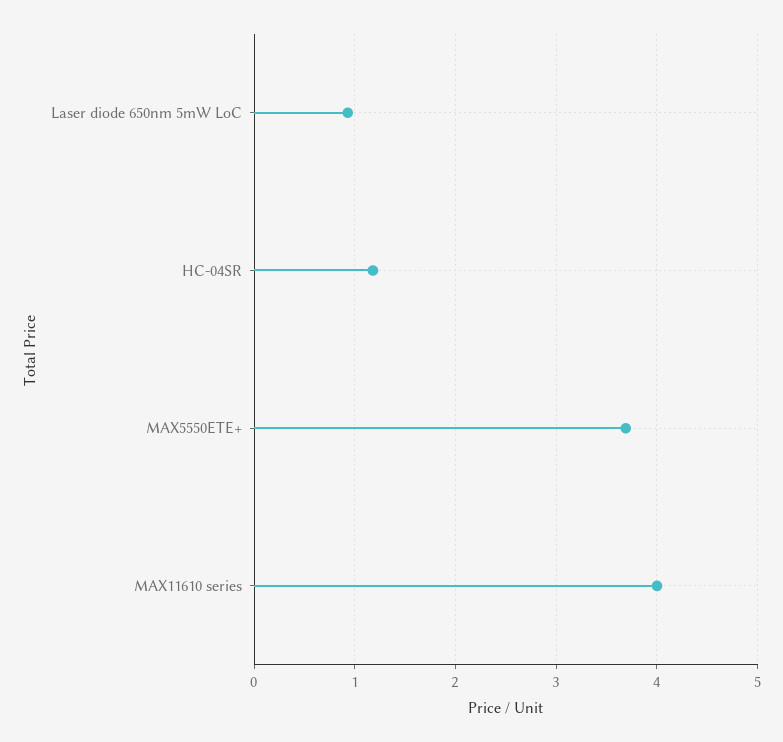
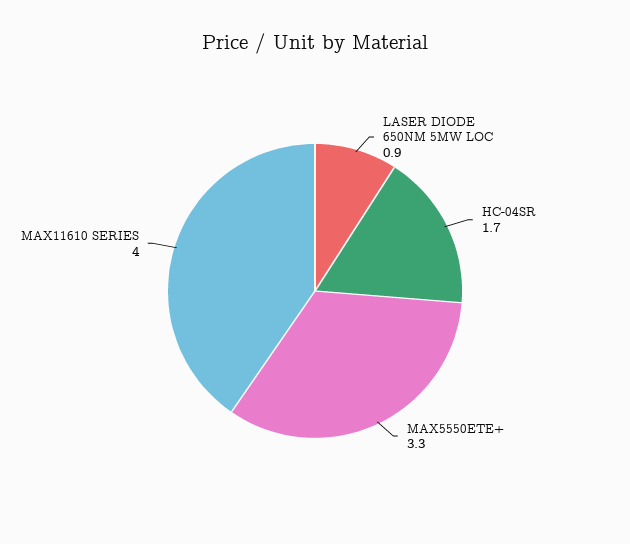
  {
    "Laser diode 650nm 5mW LoC": 0.9,
-   "HC-04SR": 1.2,
+   "HC-04SR": 1.7,
-   "MAX5550ETE+": 3.7,
+   "MAX5550ETE+": 3.3,
    "MAX11610 series": 4
  }

